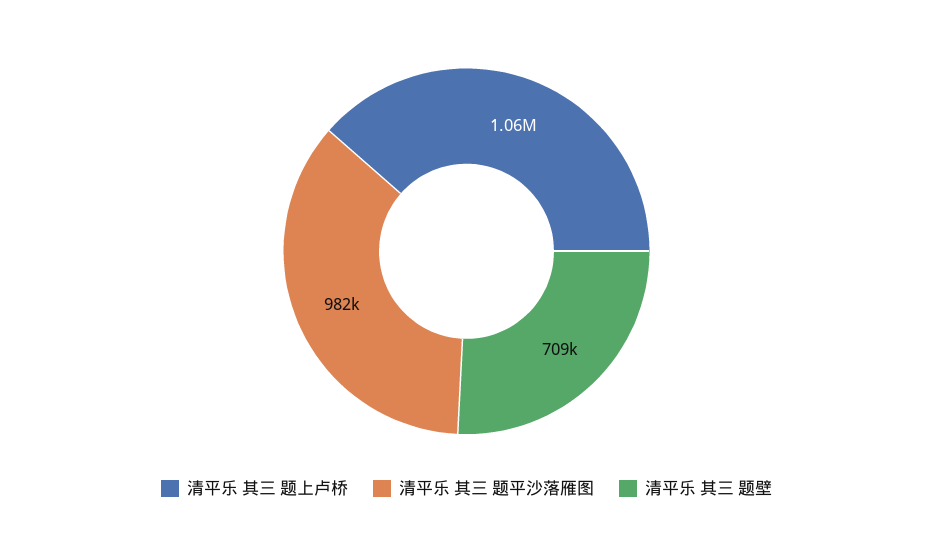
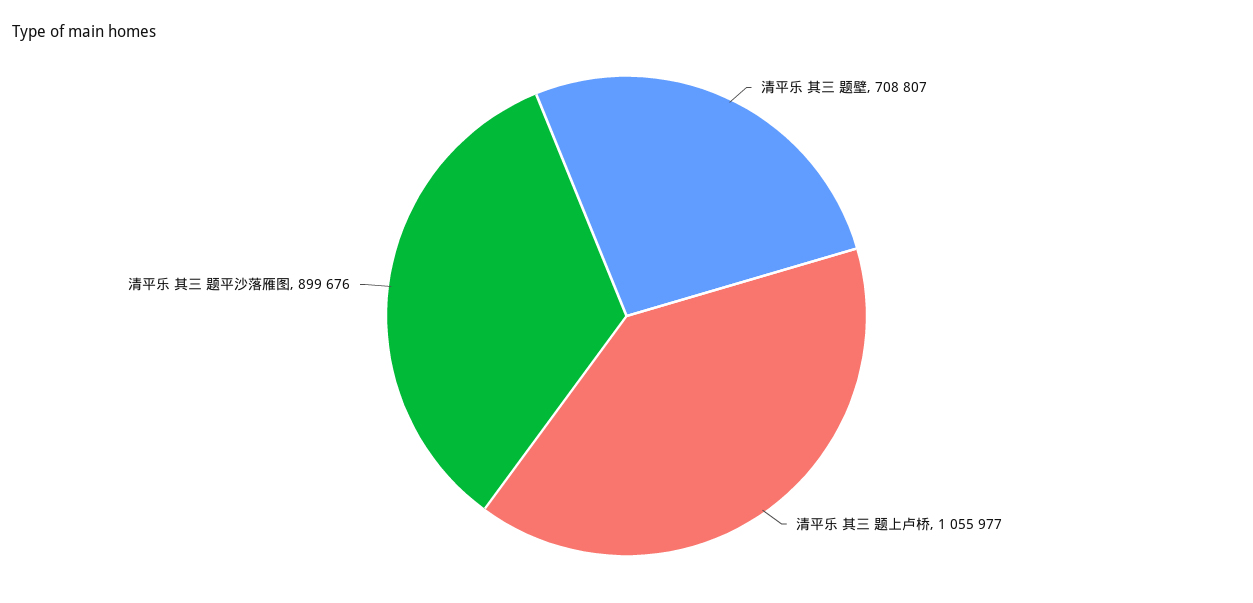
  {
    "清平乐 其三 题上卢桥": 1055977,
-   "清平乐 其三 题平沙落雁图": 982000,
+   "清平乐 其三 题平沙落雁图": 899676,
    "清平乐 其三 题壁": 708807
  }

